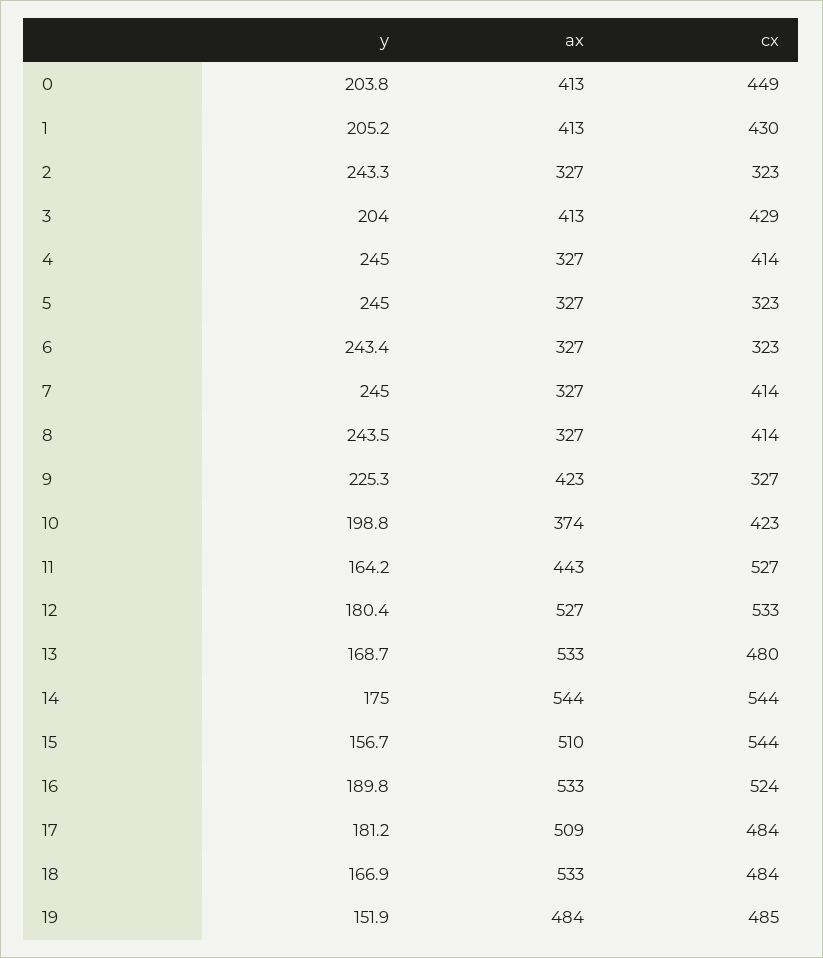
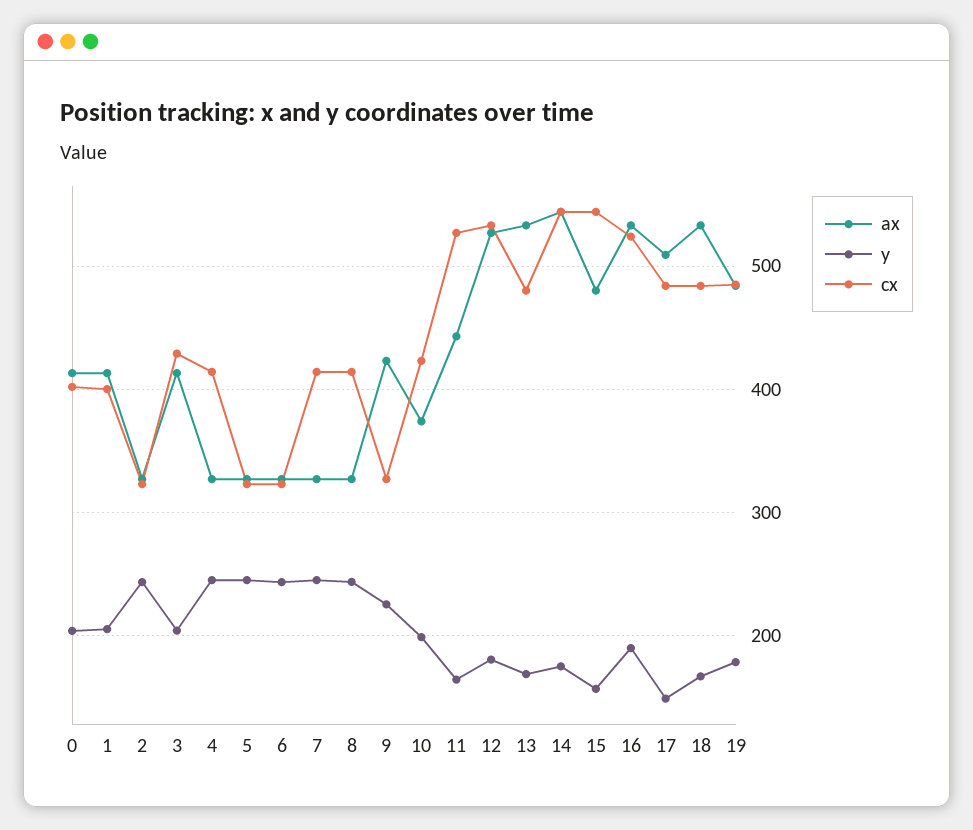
  {
    "y": {
      "0": 203.8,
      "1": 205.2,
      "2": 243.3,
      "3": 204,
      "4": 245,
      "5": 245,
      "6": 243.4,
      "7": 245,
      "8": 243.5,
      "9": 225.3,
      "10": 198.8,
      "11": 164.2,
      "12": 180.4,
      "13": 168.7,
      "14": 175,
      "15": 156.7,
      "16": 189.8,
-     "17": 181.2,
+     "17": 150,
      "18": 166.9,
-     "19": 151.9
+     "19": 180
    },
    "ax": {
      "0": 413,
      "1": 413,
      "2": 327,
      "3": 413,
      "4": 327,
      "5": 327,
      "6": 327,
      "7": 327,
      "8": 327,
      "9": 423,
      "10": 374,
      "11": 443,
      "12": 527,
      "13": 533,
      "14": 544,
-     "15": 510,
+     "15": 480,
      "16": 533,
      "17": 509,
      "18": 533,
      "19": 484
    },
    "cx": {
-     "0": 449,
+     "0": 400,
-     "1": 430,
+     "1": 400,
      "2": 323,
      "3": 429,
      "4": 414,
      "5": 323,
      "6": 323,
      "7": 414,
      "8": 414,
      "9": 327,
      "10": 423,
      "11": 527,
      "12": 533,
      "13": 480,
      "14": 544,
      "15": 544,
      "16": 524,
      "17": 484,
      "18": 484,
      "19": 485
    }
  }

